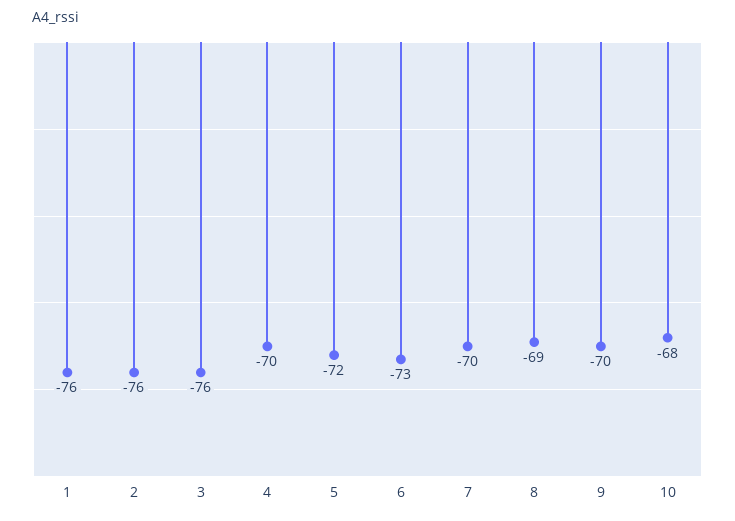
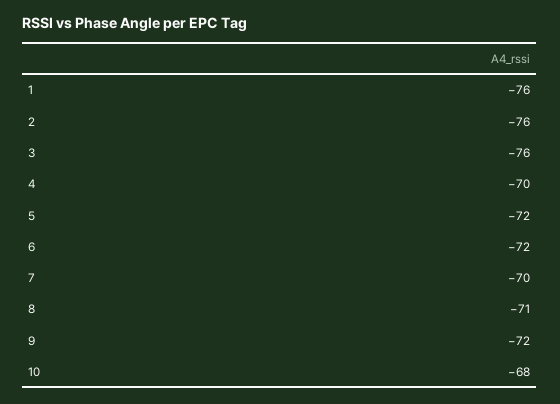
  {
    "1": -76,
    "2": -76,
    "3": -76,
    "4": -70,
    "5": -72,
-   "6": -73,
+   "6": -72,
    "7": -70,
-   "8": -69,
+   "8": -71,
-   "9": -70,
+   "9": -72,
    "10": -68
  }

